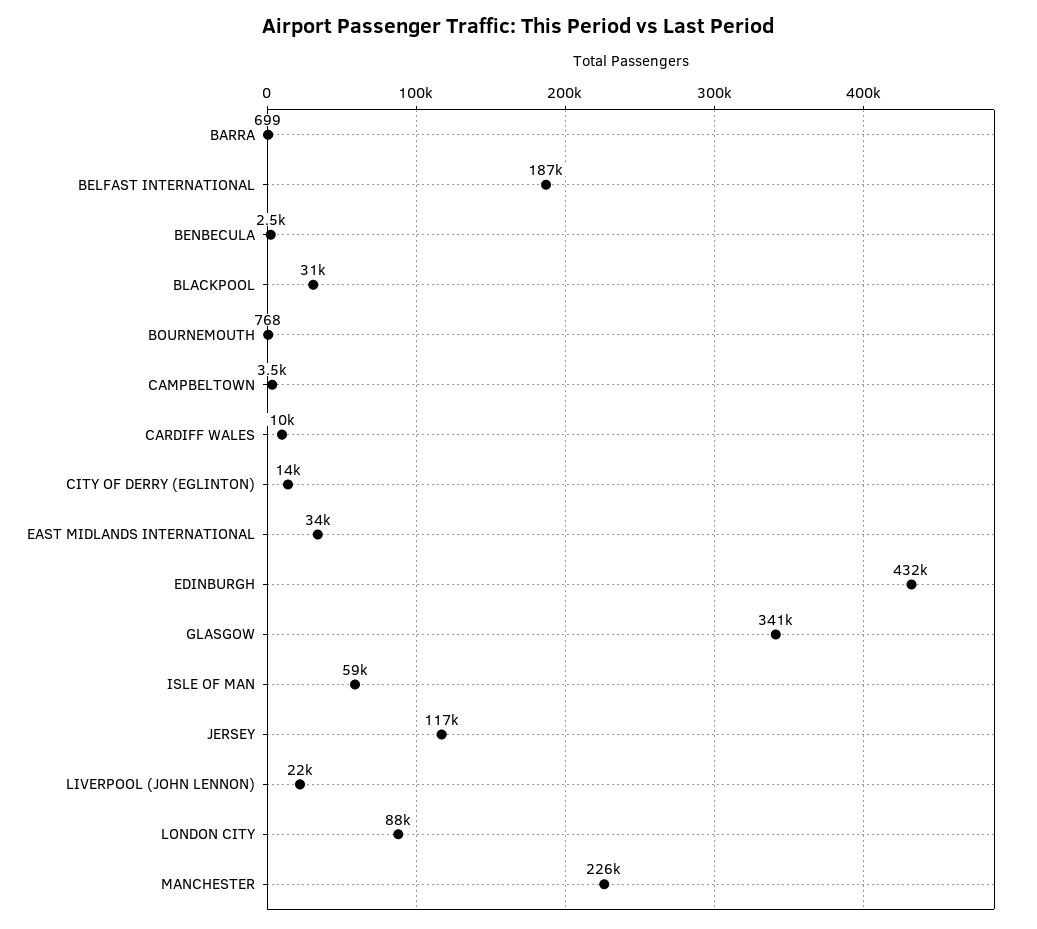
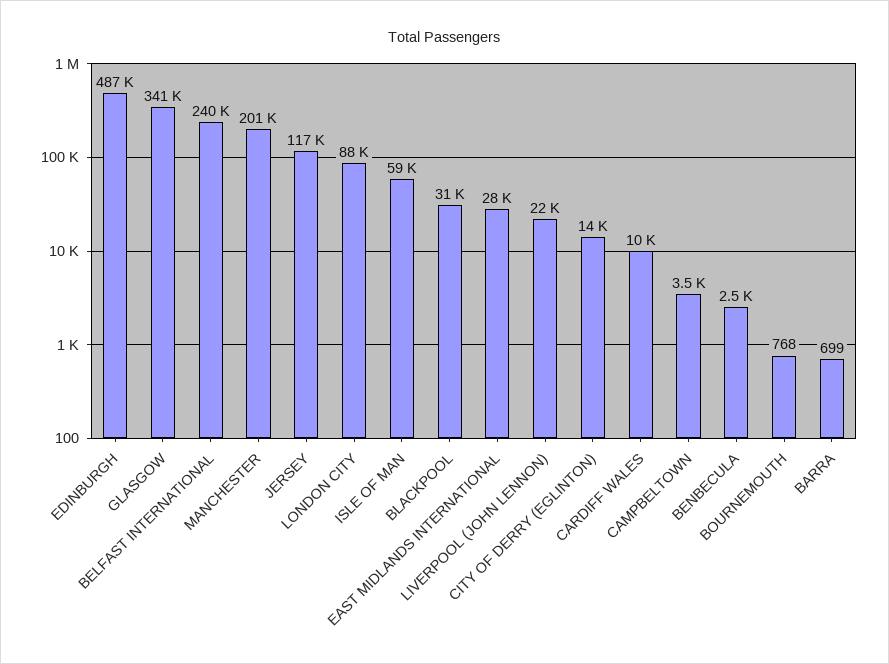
  {
    "BARRA": 699,
-   "BELFAST INTERNATIONAL": 187000,
+   "BELFAST INTERNATIONAL": 240000,
    "BENBECULA": 2500,
    "BLACKPOOL": 31000,
    "BOURNEMOUTH": 768,
    "CAMPBELTOWN": 3500,
    "CARDIFF WALES": 10000,
    "CITY OF DERRY (EGLINTON)": 14000,
-   "EAST MIDLANDS INTERNATIONAL": 34000,
+   "EAST MIDLANDS INTERNATIONAL": 28000,
-   "EDINBURGH": 432000,
+   "EDINBURGH": 487000,
    "GLASGOW": 341000,
    "ISLE OF MAN": 59000,
    "JERSEY": 117000,
    "LIVERPOOL (JOHN LENNON)": 22000,
    "LONDON CITY": 88000,
-   "MANCHESTER": 226000
+   "MANCHESTER": 201000
  }

